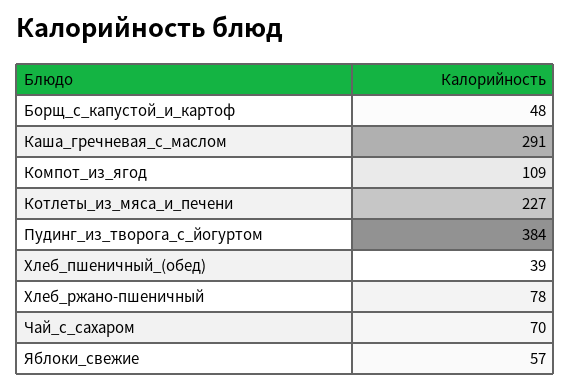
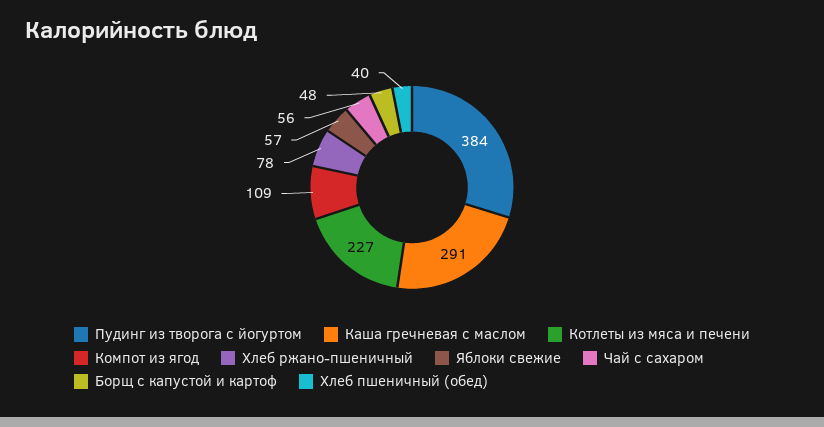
  {
    "Борщ_с_капустой_и_картоф": 48,
    "Каша_гречневая_с_маслом": 291,
    "Компот_из_ягод": 109,
    "Котлеты_из_мяса_и_печени": 227,
    "Пудинг_из_творога_с_йогуртом": 384,
-   "Хлеб_пшеничный_(обед)": 39,
+   "Хлеб_пшеничный_(обед)": 40,
    "Хлеб_ржано-пшеничный": 78,
-   "Чай_с_сахаром": 70,
+   "Чай_с_сахаром": 56,
    "Яблоки_свежие": 57
  }

